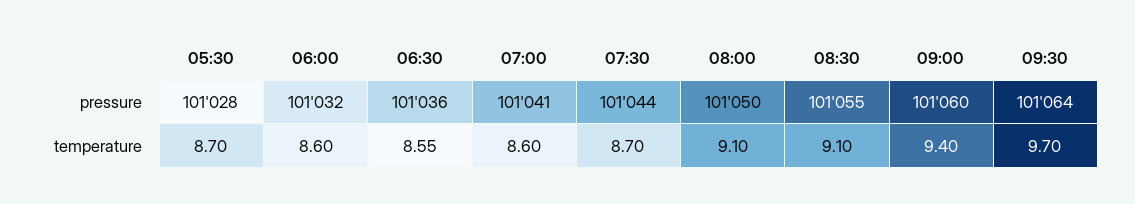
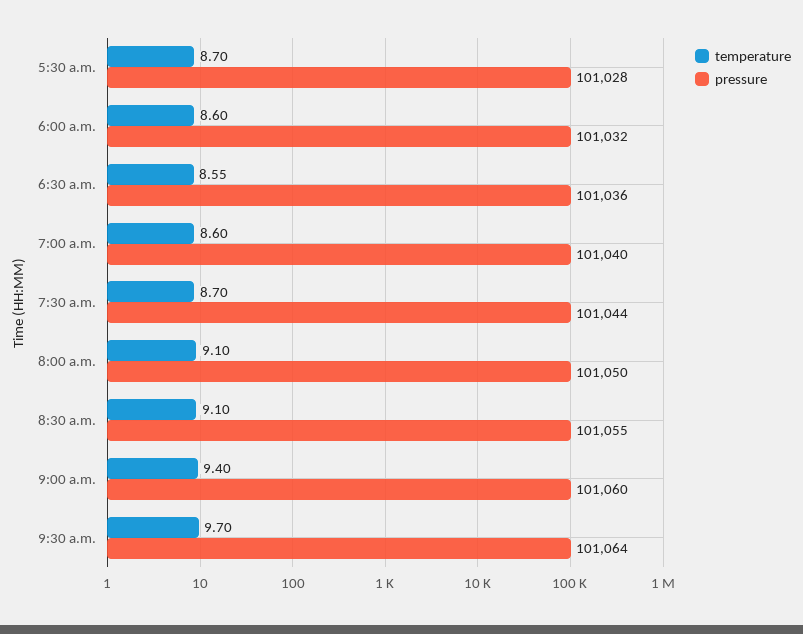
  {
    "pressure": {
      "05:30": 101028,
      "06:00": 101032,
      "06:30": 101036,
-     "07:00": 101041,
+     "07:00": 101040,
      "07:30": 101044,
      "08:00": 101050,
      "08:30": 101055,
      "09:00": 101060,
      "09:30": 101064
    },
    "temperature": {
      "05:30": 8.7,
      "06:00": 8.6,
      "06:30": 8.55,
      "07:00": 8.6,
      "07:30": 8.7,
      "08:00": 9.1,
      "08:30": 9.1,
      "09:00": 9.4,
      "09:30": 9.7
    }
  }

